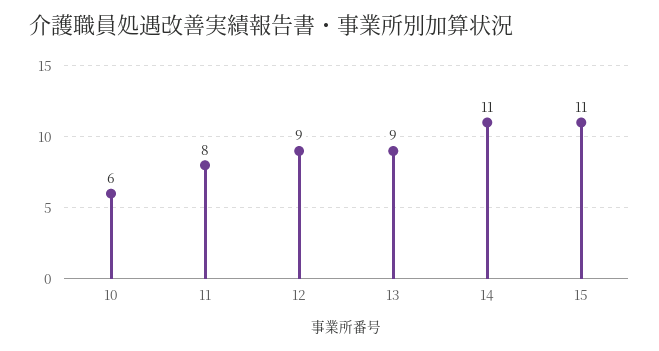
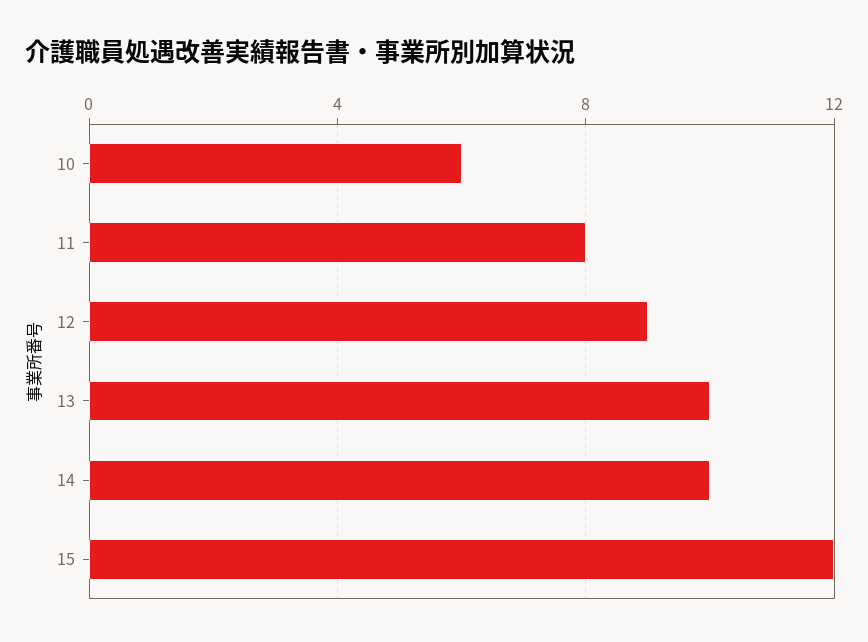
  {
    "10": 6,
    "11": 8,
    "12": 9,
-   "13": 9,
+   "13": 10,
-   "14": 11,
+   "14": 10,
-   "15": 11
+   "15": 12
  }

